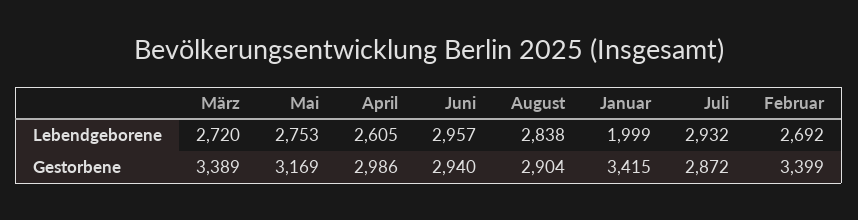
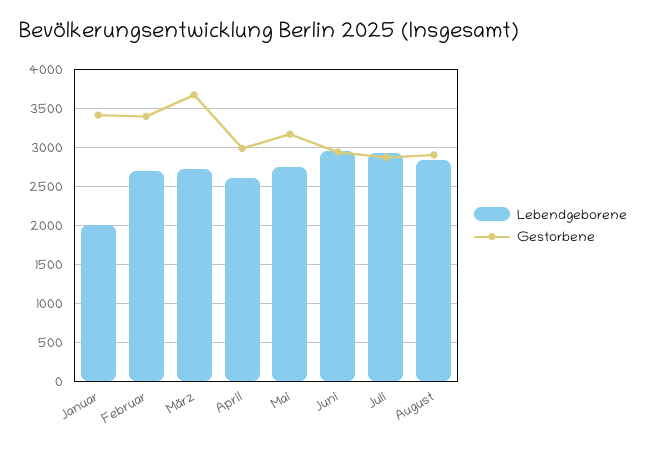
  {
    "Lebendgeborene": {
      "März": 2720,
      "Mai": 2753,
      "April": 2605,
      "Juni": 2957,
      "August": 2838,
      "Januar": 1999,
      "Juli": 2932,
      "Februar": 2692
    },
    "Gestorbene": {
-     "März": 3389,
+     "März": 3700,
      "Mai": 3169,
      "April": 2986,
      "Juni": 2940,
      "August": 2904,
      "Januar": 3415,
      "Juli": 2872,
      "Februar": 3399
    }
  }

